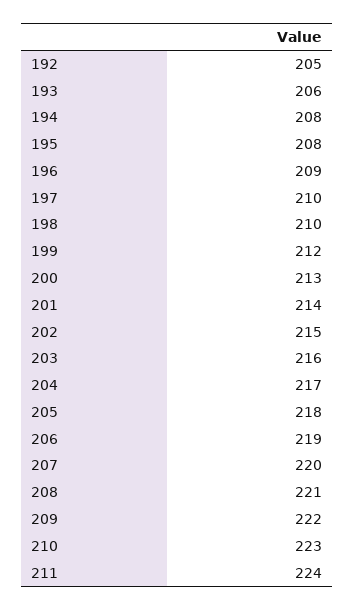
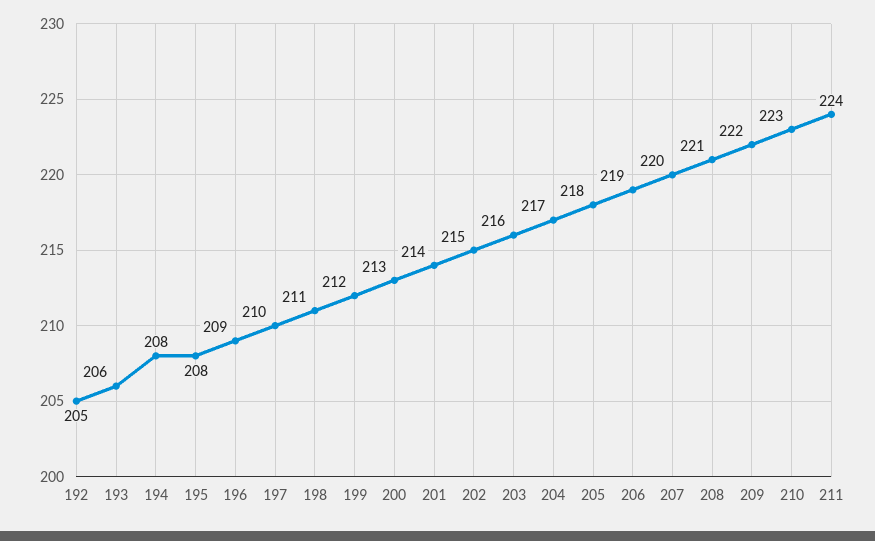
  {
    "192": 205,
    "193": 206,
    "194": 208,
    "195": 208,
    "196": 209,
    "197": 210,
-   "198": 210,
+   "198": 211,
    "199": 212,
    "200": 213,
    "201": 214,
    "202": 215,
    "203": 216,
    "204": 217,
    "205": 218,
    "206": 219,
    "207": 220,
    "208": 221,
    "209": 222,
    "210": 223,
    "211": 224
  }

